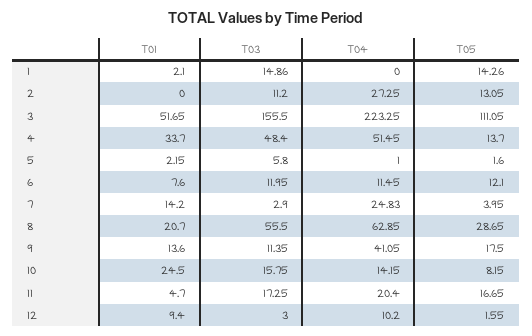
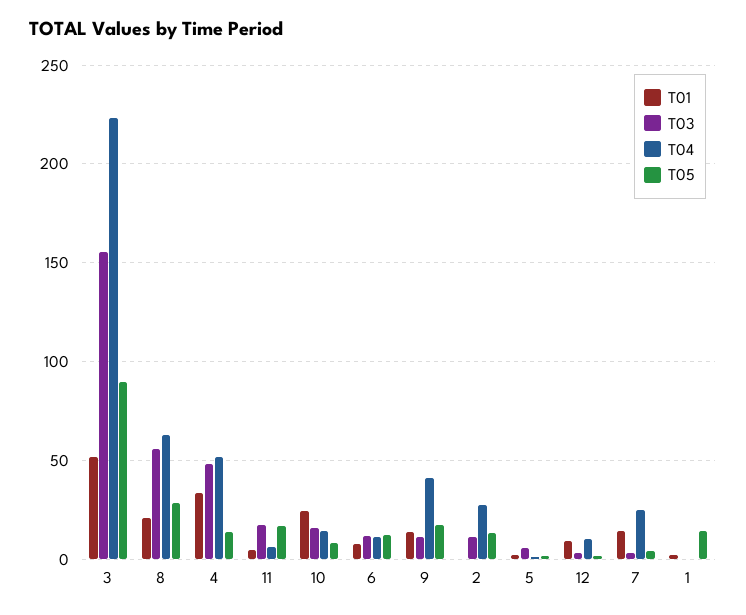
  {
    "T01": {
      "1": 2.1,
      "2": 0,
      "3": 51.65,
      "4": 33.7,
      "5": 2.15,
      "6": 7.6,
      "7": 14.2,
      "8": 20.7,
      "9": 13.6,
      "10": 24.5,
      "11": 4.7,
      "12": 9.4
    },
    "T03": {
-     "1": 14.86,
+     "1": 0,
      "2": 11.2,
      "3": 155.5,
      "4": 48.4,
      "5": 5.8,
      "6": 11.95,
      "7": 2.9,
      "8": 55.5,
      "9": 11.35,
      "10": 15.75,
      "11": 17.25,
      "12": 3
    },
    "T04": {
      "1": 0,
      "2": 27.25,
      "3": 223.25,
      "4": 51.45,
      "5": 1,
      "6": 11.45,
      "7": 24.83,
      "8": 62.85,
      "9": 41.05,
      "10": 14.15,
-     "11": 20.4,
+     "11": 5,
      "12": 10.2
    },
    "T05": {
      "1": 14.26,
      "2": 13.05,
-     "3": 111.05,
+     "3": 90,
      "4": 13.7,
      "5": 1.6,
      "6": 12.1,
      "7": 3.95,
      "8": 28.65,
      "9": 17.5,
      "10": 8.15,
      "11": 16.65,
      "12": 1.55
    }
  }

